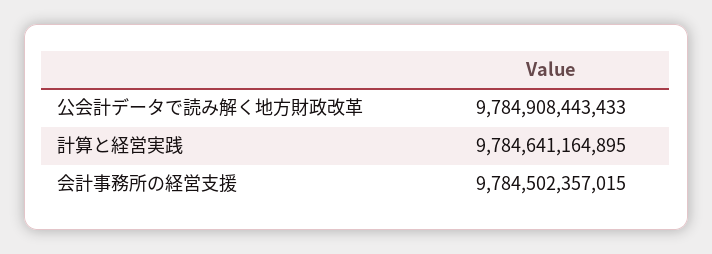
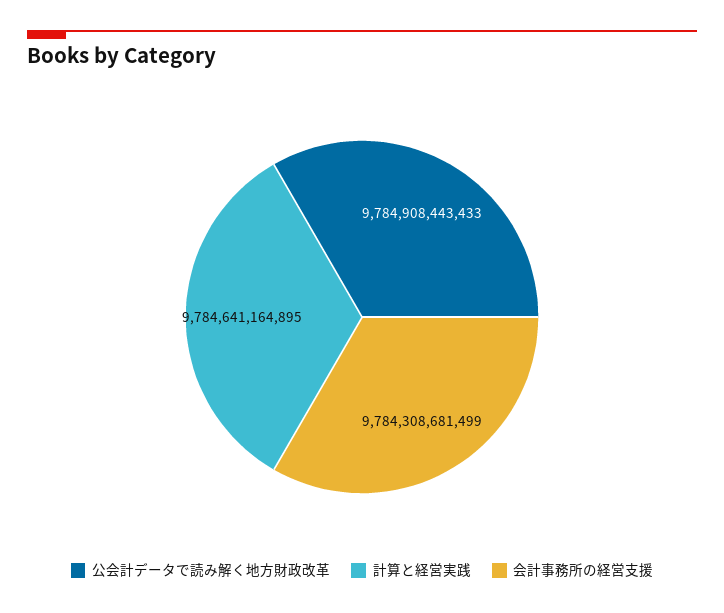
  {
    "公会計データで読み解く地方財政改革": 9784908443433,
    "計算と経営実践": 9784641164895,
-   "会計事務所の経営支援": 9784502357015
+   "会計事務所の経営支援": 9784308681499
  }

